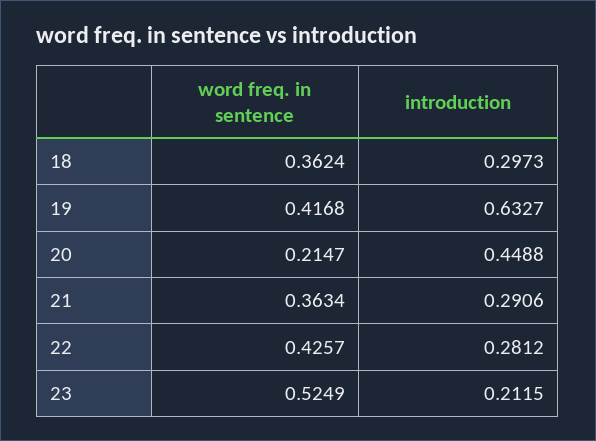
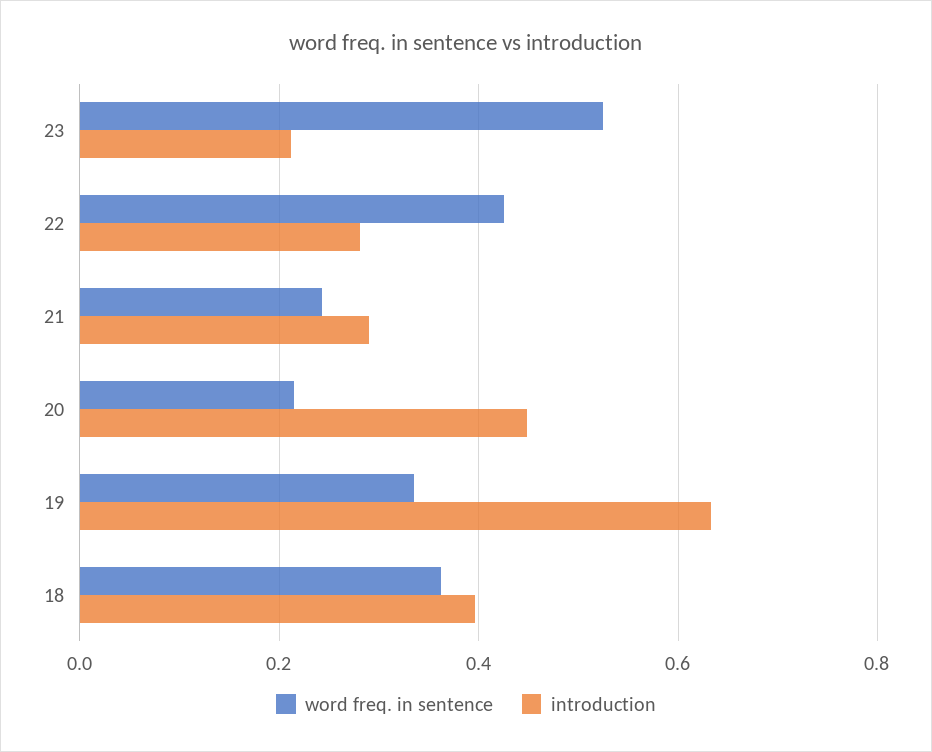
  {
    "word freq. in sentence": {
      "18": 0.3624,
-     "19": 0.4168,
+     "19": 0.34,
      "20": 0.2147,
-     "21": 0.3634,
+     "21": 0.24,
      "22": 0.4257,
      "23": 0.5249
    },
    "introduction": {
-     "18": 0.2973,
+     "18": 0.4,
      "19": 0.6327,
      "20": 0.4488,
      "21": 0.2906,
      "22": 0.2812,
      "23": 0.2115
    }
  }

